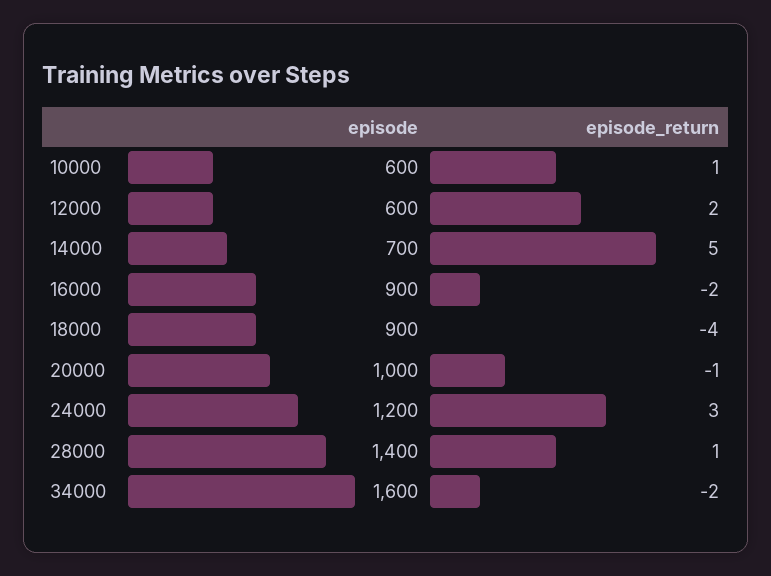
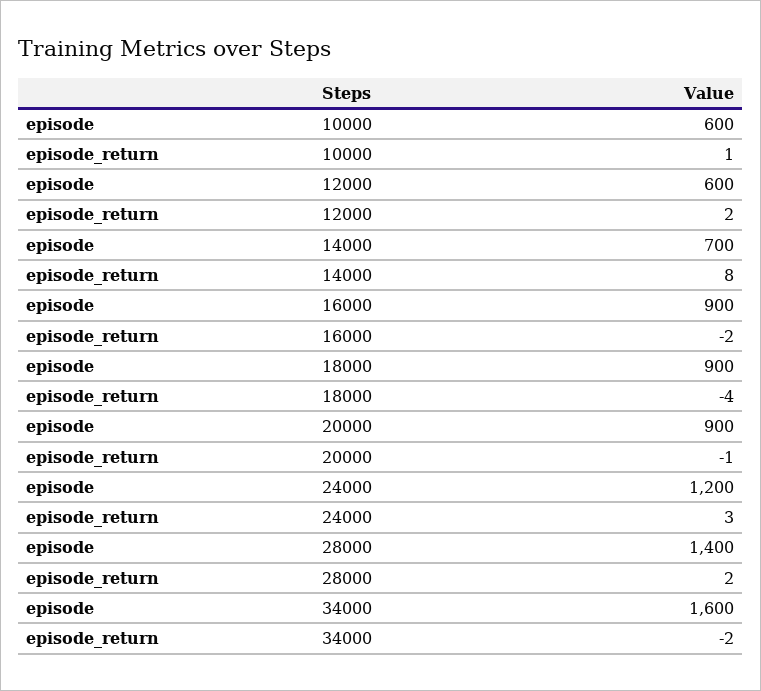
  {
    "episode": {
      "10000": 600,
      "12000": 600,
      "14000": 700,
      "16000": 900,
      "18000": 900,
-     "20000": 1000,
+     "20000": 900,
      "24000": 1200,
      "28000": 1400,
      "34000": 1600
    },
    "episode_return": {
      "10000": 1,
      "12000": 2,
-     "14000": 5,
+     "14000": 8,
      "16000": -2,
      "18000": -4,
      "20000": -1,
      "24000": 3,
-     "28000": 1,
+     "28000": 2,
      "34000": -2
    }
  }

